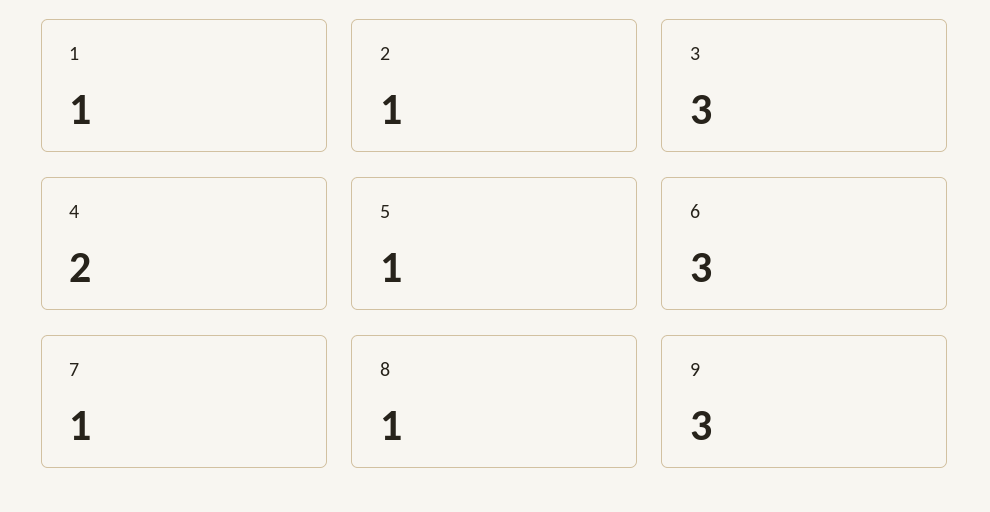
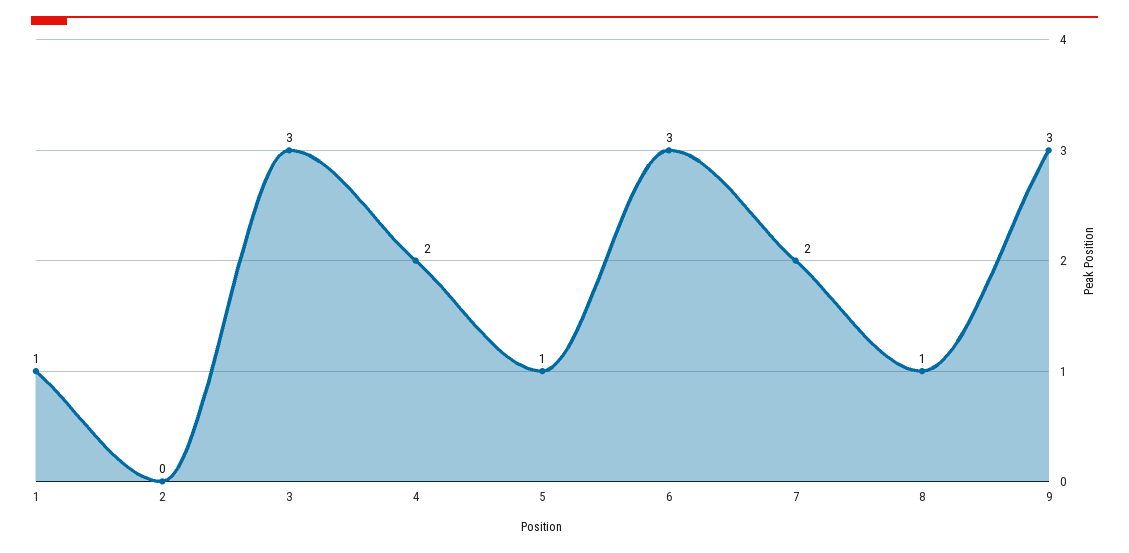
  {
    "1": 1,
-   "2": 1,
+   "2": 0,
    "3": 3,
    "4": 2,
    "5": 1,
    "6": 3,
-   "7": 1,
+   "7": 2,
    "8": 1,
    "9": 3
  }

